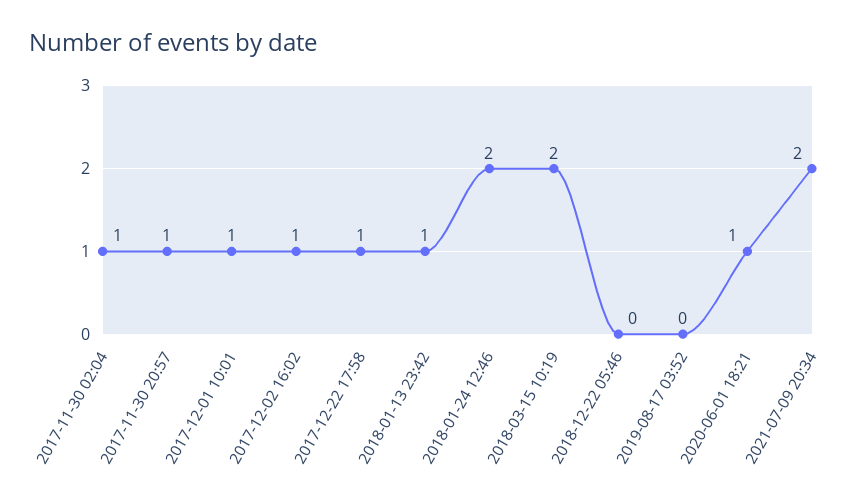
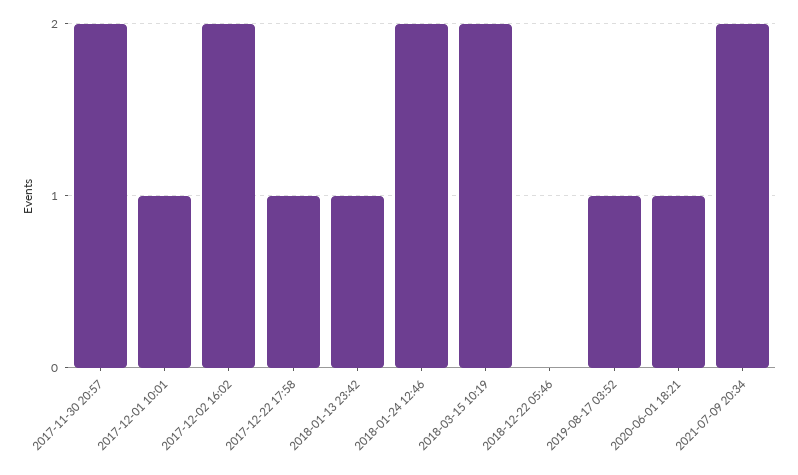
  {
-   "2017-11-30 02:04": 1,
-   "2017-11-30 20:57": 1,
+   "2017-11-30 20:57": 2,
    "2017-12-01 10:01": 1,
-   "2017-12-02 16:02": 1,
+   "2017-12-02 16:02": 2,
    "2017-12-22 17:58": 1,
    "2018-01-13 23:42": 1,
    "2018-01-24 12:46": 2,
    "2018-03-15 10:19": 2,
    "2018-12-22 05:46": 0,
-   "2019-08-17 03:52": 0,
+   "2019-08-17 03:52": 1,
    "2020-06-01 18:21": 1,
    "2021-07-09 20:34": 2
  }

